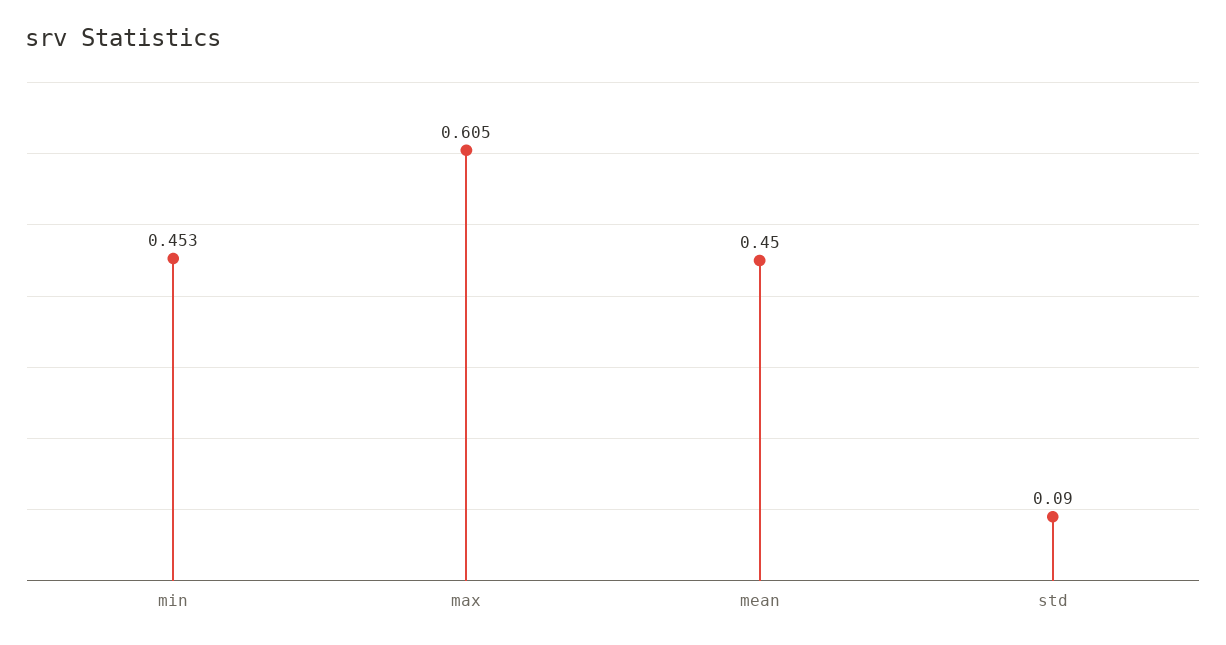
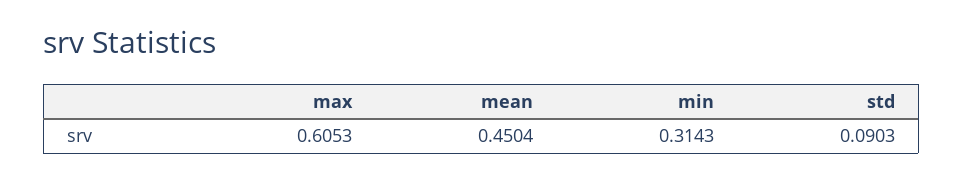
  {
-   "min": 0.453,
+   "min": 0.3143,
    "max": 0.6053,
    "mean": 0.4504,
    "std": 0.0903
  }

